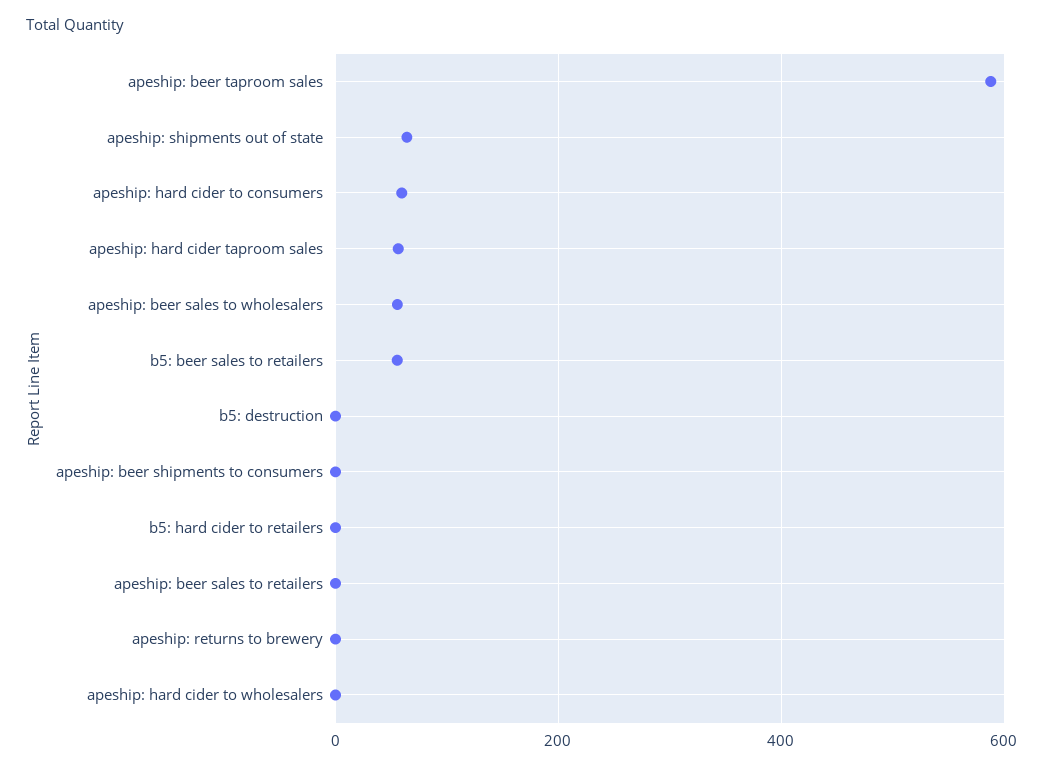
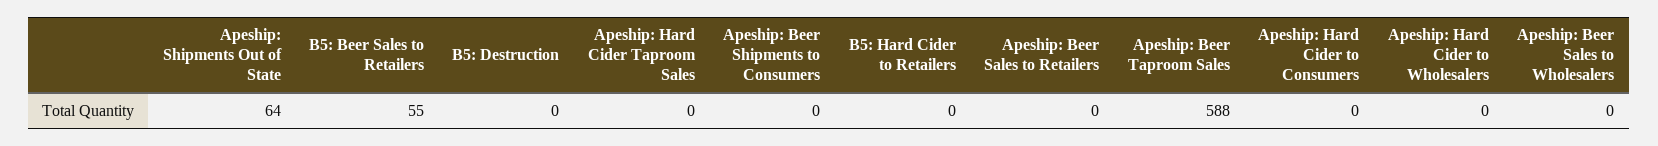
  {
    "apeship: beer taproom sales": 588,
    "apeship: shipments out of state": 64,
-   "apeship: hard cider to consumers": 60,
+   "apeship: hard cider to consumers": 0,
-   "apeship: hard cider taproom sales": 60,
+   "apeship: hard cider taproom sales": 0,
-   "apeship: beer sales to wholesalers": 60,
+   "apeship: beer sales to wholesalers": 0,
    "b5: beer sales to retailers": 55,
    "b5: destruction": 0,
    "apeship: beer shipments to consumers": 0,
    "b5: hard cider to retailers": 0,
    "apeship: beer sales to retailers": 0,
-   "apeship: returns to brewery": 0,
    "apeship: hard cider to wholesalers": 0
  }

